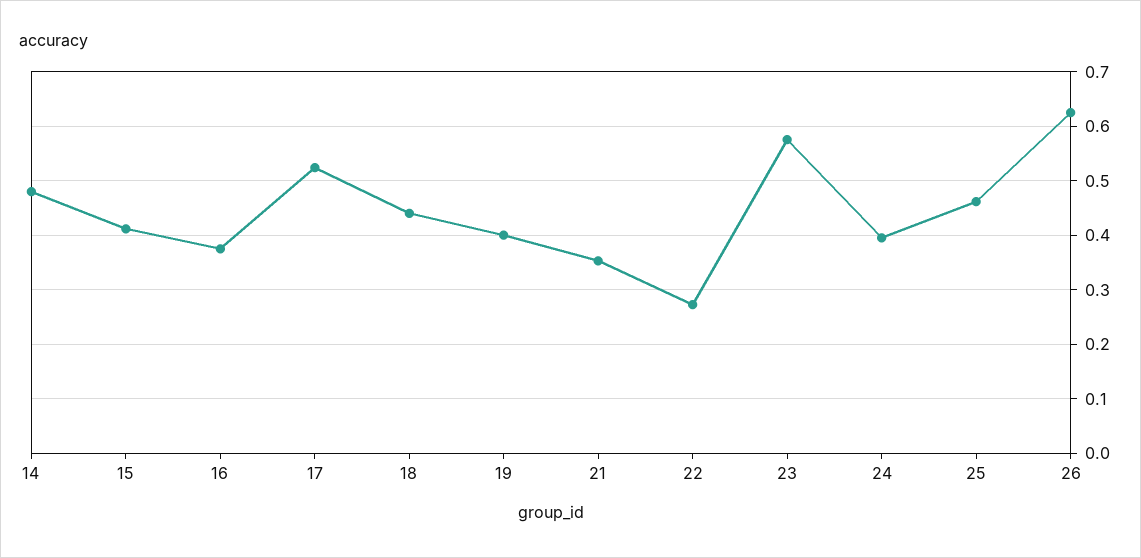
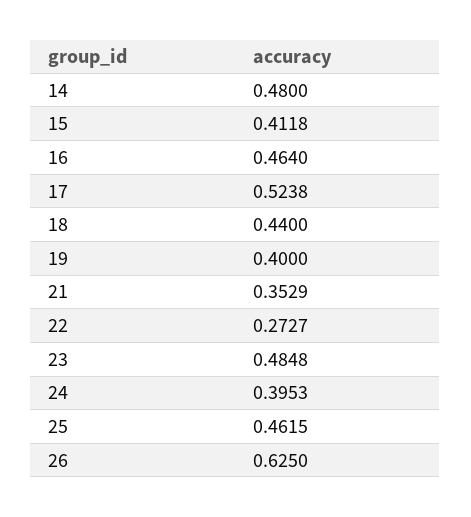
  {
    "14": 0.48,
    "15": 0.4118,
-   "16": 0.38,
+   "16": 0.464,
    "17": 0.5238,
    "18": 0.44,
    "19": 0.4,
    "21": 0.3529,
    "22": 0.2727,
-   "23": 0.58,
+   "23": 0.4848,
    "24": 0.3953,
    "25": 0.4615,
    "26": 0.625
  }

